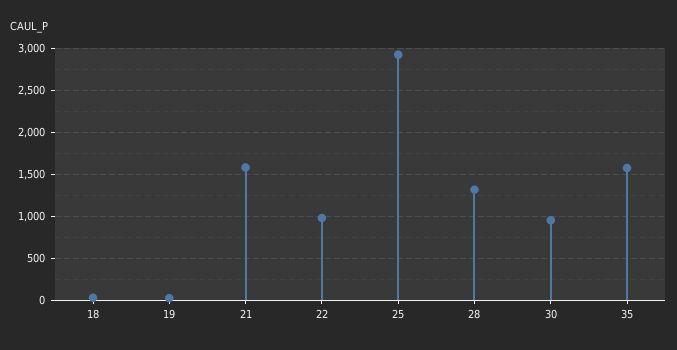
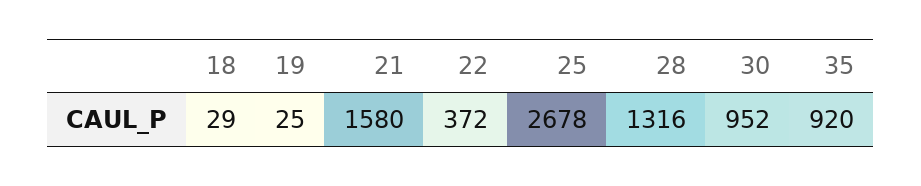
  {
    "18": 29,
    "19": 25,
    "21": 1580,
-   "22": 1000,
+   "22": 372,
-   "25": 2900,
+   "25": 2678,
    "28": 1316,
    "30": 952,
-   "35": 1600
+   "35": 920
  }

